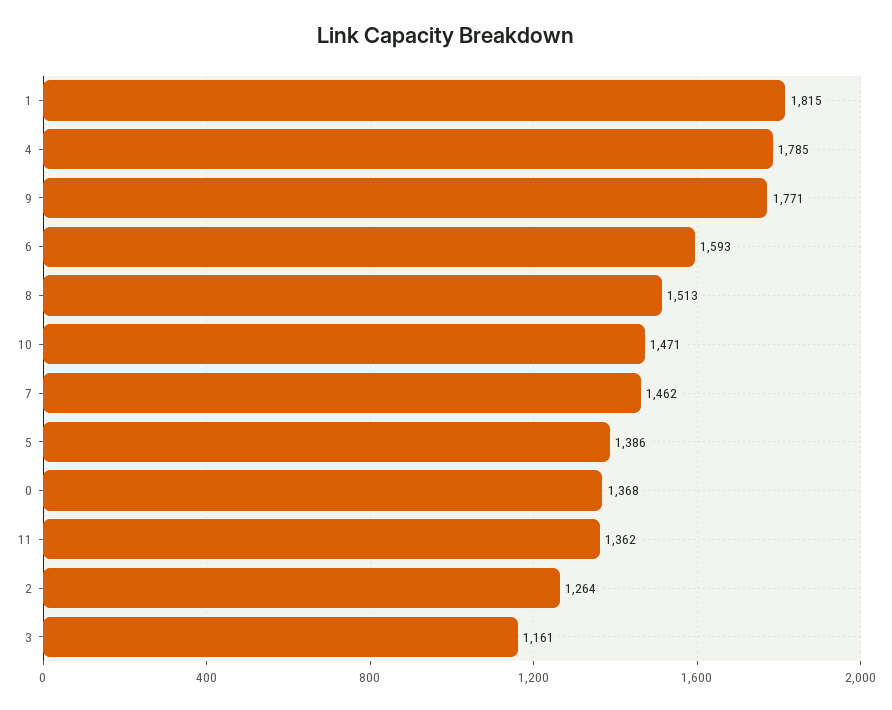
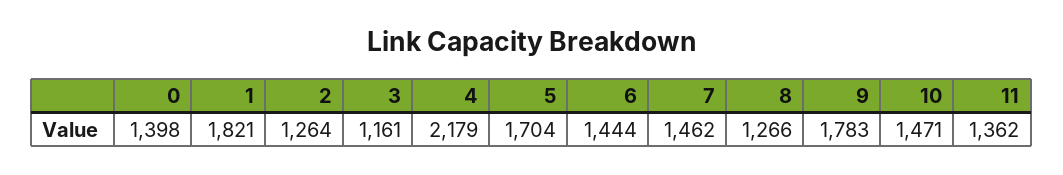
  {
-   "1": 1815,
+   "1": 1821,
-   "4": 1785,
+   "4": 2179,
-   "9": 1771,
+   "9": 1783,
-   "6": 1593,
+   "6": 1444,
-   "8": 1513,
+   "8": 1266,
    "10": 1471,
    "7": 1462,
-   "5": 1386,
+   "5": 1704,
-   "0": 1368,
+   "0": 1398,
    "11": 1362,
    "2": 1264,
    "3": 1161
  }

